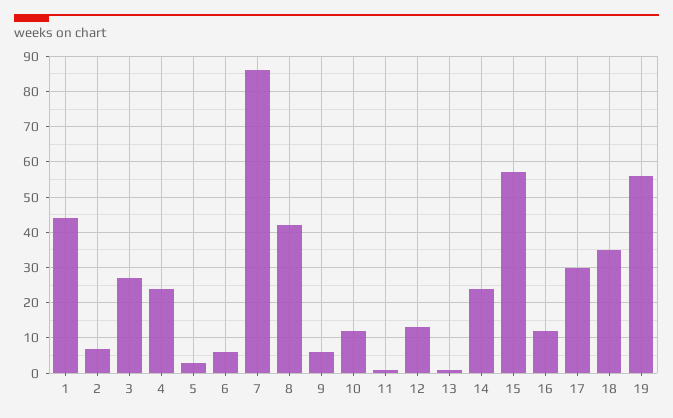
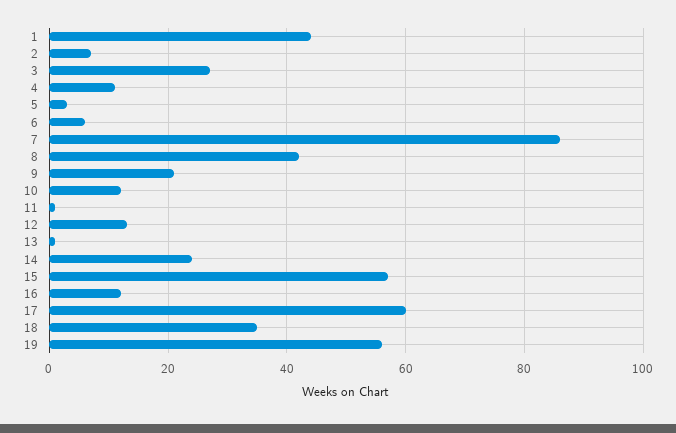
  {
    "1": 45,
    "2": 5,
    "3": 25,
-   "4": 25,
+   "4": 10,
    "5": 5,
    "6": 5,
    "7": 85,
    "8": 40,
-   "9": 5,
+   "9": 20,
    "10": 10,
    "11": 0,
    "12": 15,
    "13": 0,
    "14": 25,
    "15": 55,
    "16": 10,
-   "17": 30,
+   "17": 60,
    "18": 35,
    "19": 55
  }

